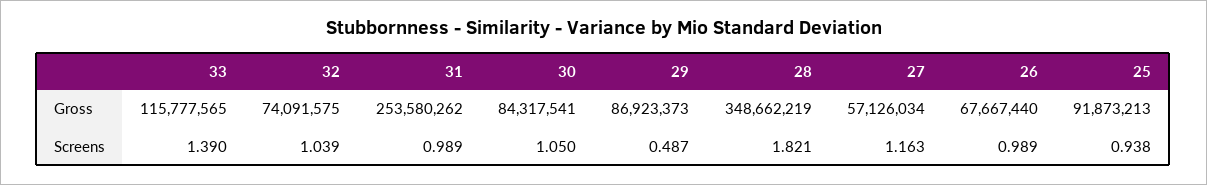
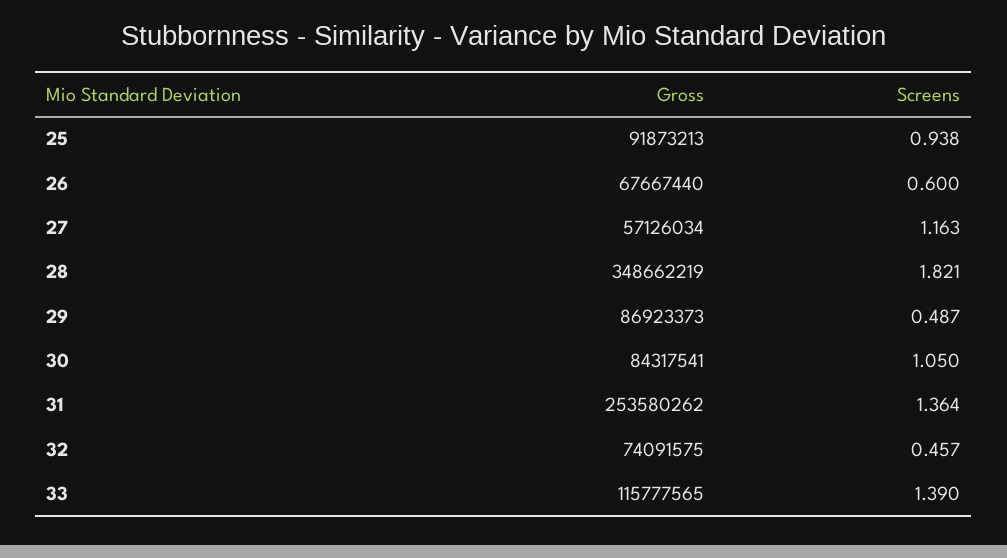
  {
    "33": {
      "Gross": 115777565,
      "Screens": 1.39
    },
    "32": {
      "Gross": 74091575,
-     "Screens": 1.039
+     "Screens": 0.457
    },
    "31": {
      "Gross": 253580262,
-     "Screens": 0.989
+     "Screens": 1.364
    },
    "30": {
      "Gross": 84317541,
      "Screens": 1.05
    },
    "29": {
      "Gross": 86923373,
      "Screens": 0.487
    },
    "28": {
      "Gross": 348662219,
      "Screens": 1.821
    },
    "27": {
      "Gross": 57126034,
      "Screens": 1.163
    },
    "26": {
      "Gross": 67667440,
-     "Screens": 0.989
+     "Screens": 0.6
    },
    "25": {
      "Gross": 91873213,
      "Screens": 0.938
    }
  }

